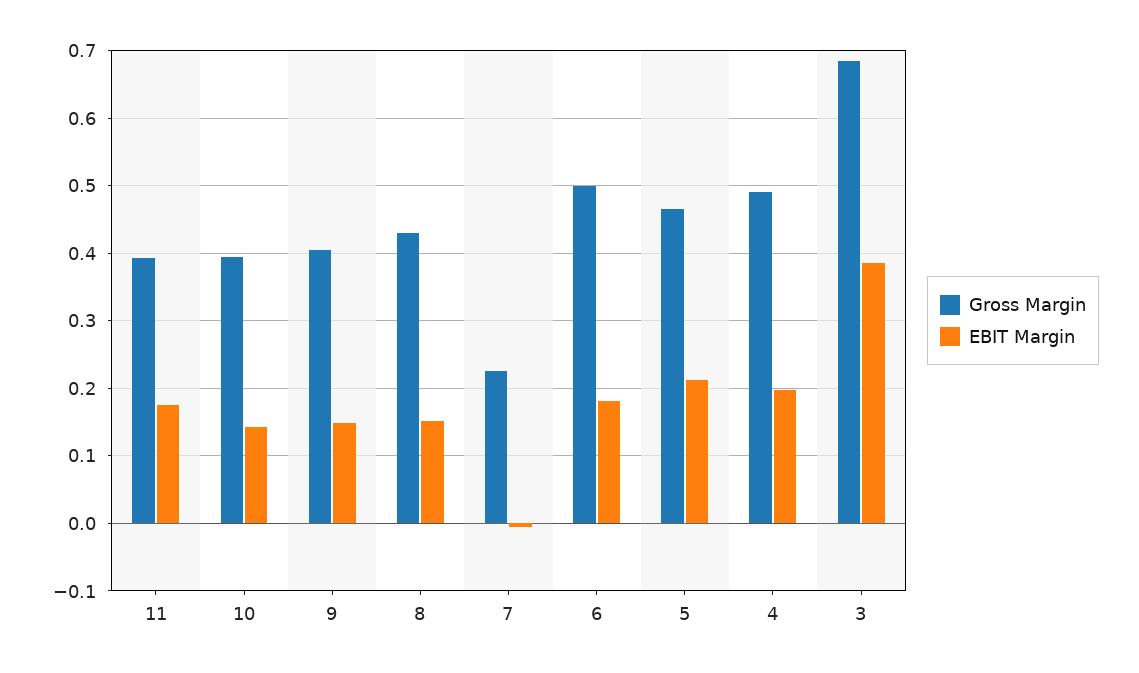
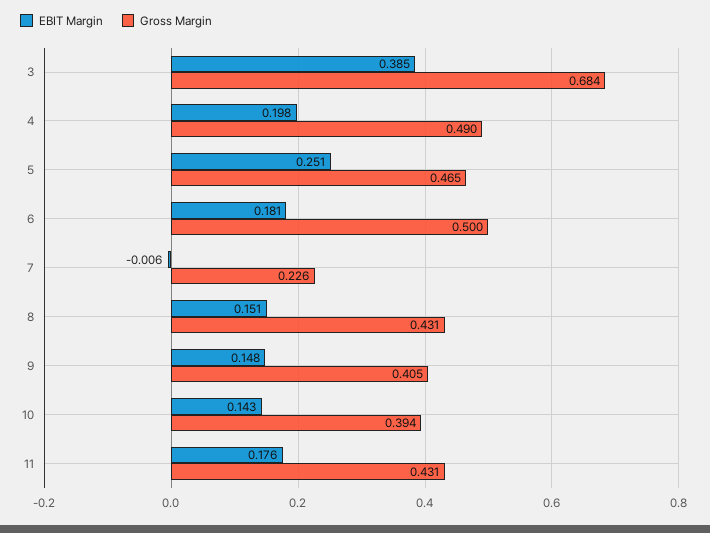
  {
    "Gross Margin": {
-     "11": 0.39,
+     "11": 0.431,
      "10": 0.394,
      "9": 0.405,
      "8": 0.431,
      "7": 0.226,
      "6": 0.5,
      "5": 0.465,
      "4": 0.49,
      "3": 0.684
    },
    "EBIT Margin": {
      "11": 0.176,
      "10": 0.143,
      "9": 0.148,
      "8": 0.151,
      "7": -0.006,
      "6": 0.181,
-     "5": 0.21,
+     "5": 0.251,
      "4": 0.198,
      "3": 0.385
    }
  }

